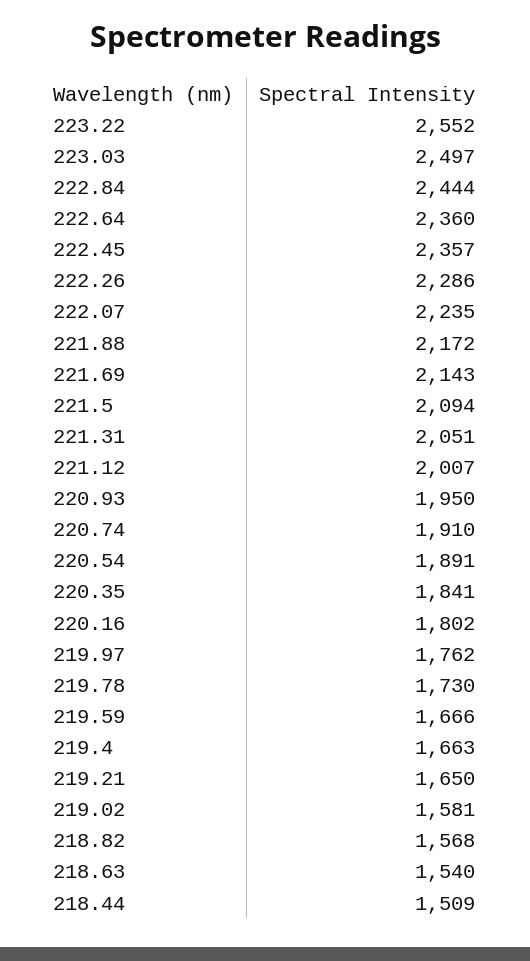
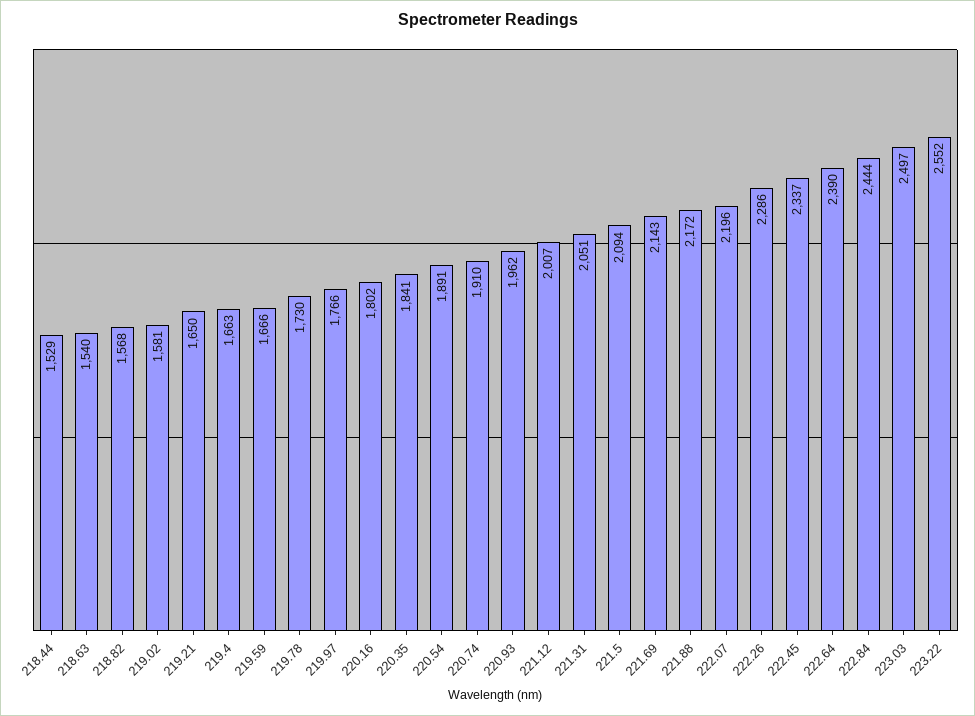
  {
    "223.22": 2552,
    "223.03": 2497,
    "222.84": 2444,
-   "222.64": 2360,
+   "222.64": 2390,
-   "222.45": 2357,
+   "222.45": 2337,
    "222.26": 2286,
-   "222.07": 2235,
+   "222.07": 2196,
    "221.88": 2172,
    "221.69": 2143,
    "221.5": 2094,
    "221.31": 2051,
    "221.12": 2007,
-   "220.93": 1950,
+   "220.93": 1962,
    "220.74": 1910,
    "220.54": 1891,
    "220.35": 1841,
    "220.16": 1802,
-   "219.97": 1762,
+   "219.97": 1766,
    "219.78": 1730,
    "219.59": 1666,
    "219.4": 1663,
    "219.21": 1650,
    "219.02": 1581,
    "218.82": 1568,
    "218.63": 1540,
-   "218.44": 1509
+   "218.44": 1529
  }

